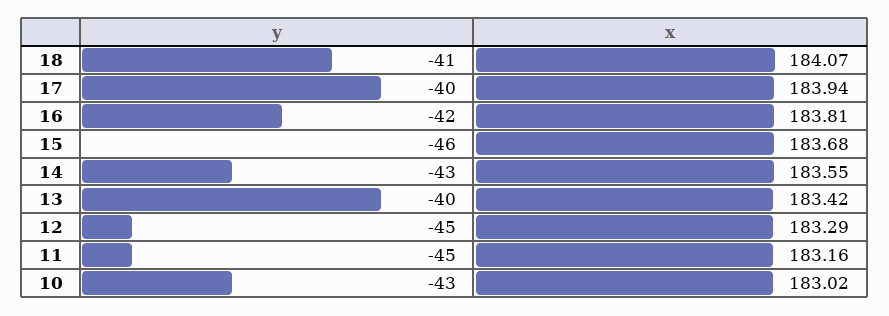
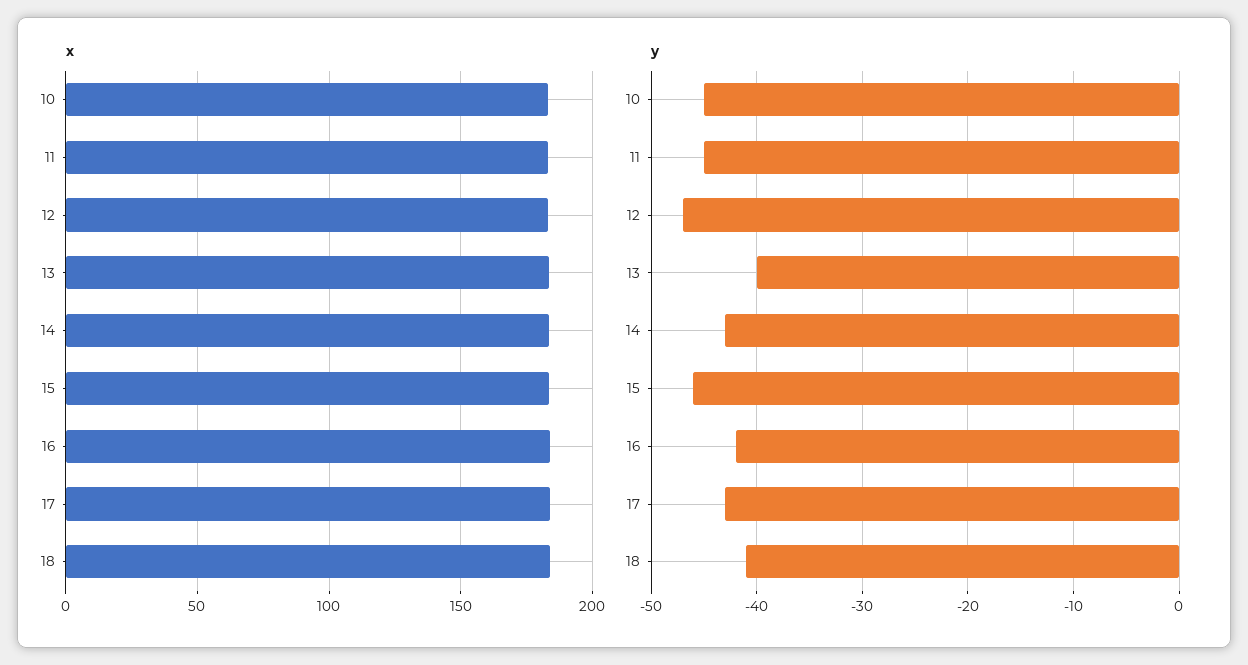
  {
    "y": {
      "18": -41,
-     "17": -40,
+     "17": -43,
      "16": -42,
      "15": -46,
      "14": -43,
      "13": -40,
-     "12": -45,
+     "12": -47,
      "11": -45,
-     "10": -43
+     "10": -45
    },
    "x": {
      "18": 184.07,
      "17": 183.94,
      "16": 183.81,
      "15": 183.68,
      "14": 183.55,
      "13": 183.42,
      "12": 183.29,
      "11": 183.16,
      "10": 183.02
    }
  }

